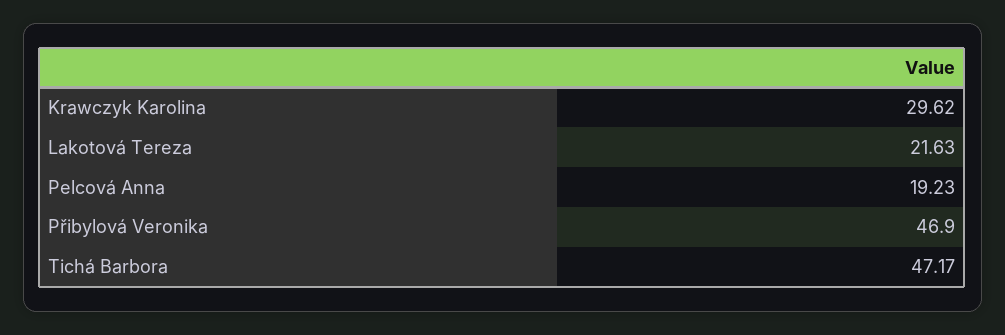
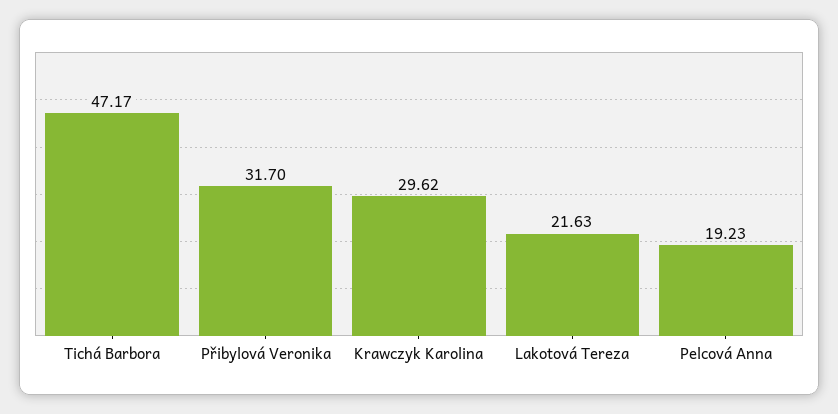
  {
    "Krawczyk Karolina": 29.62,
    "Lakotová Tereza": 21.63,
    "Pelcová Anna": 19.23,
-   "Přibylová Veronika": 46.9,
+   "Přibylová Veronika": 31.7,
    "Tichá Barbora": 47.17
  }

